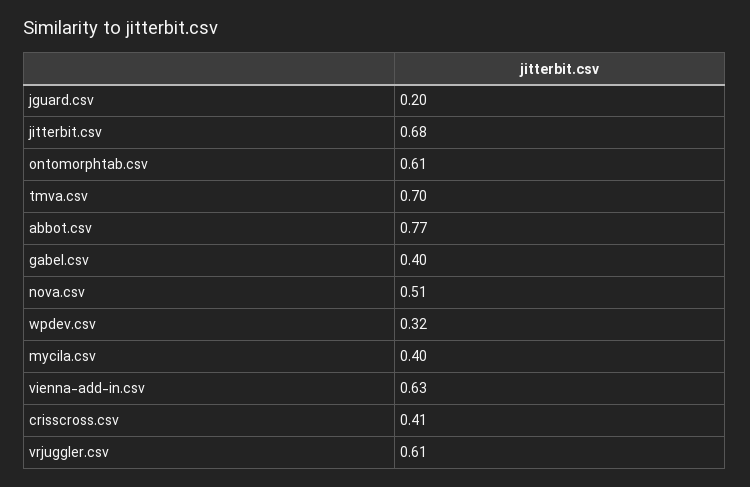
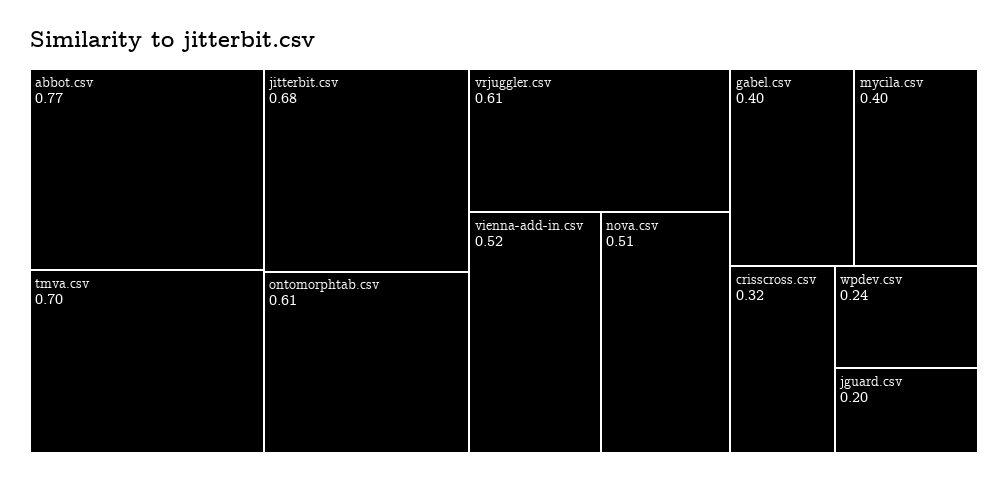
  {
    "jguard.csv": 0.2,
    "jitterbit.csv": 0.68,
    "ontomorphtab.csv": 0.61,
    "tmva.csv": 0.7,
    "abbot.csv": 0.77,
    "gabel.csv": 0.4,
    "nova.csv": 0.51,
-   "wpdev.csv": 0.32,
+   "wpdev.csv": 0.24,
    "mycila.csv": 0.4,
-   "vienna-add-in.csv": 0.63,
+   "vienna-add-in.csv": 0.52,
-   "crisscross.csv": 0.41,
+   "crisscross.csv": 0.32,
    "vrjuggler.csv": 0.61
  }

